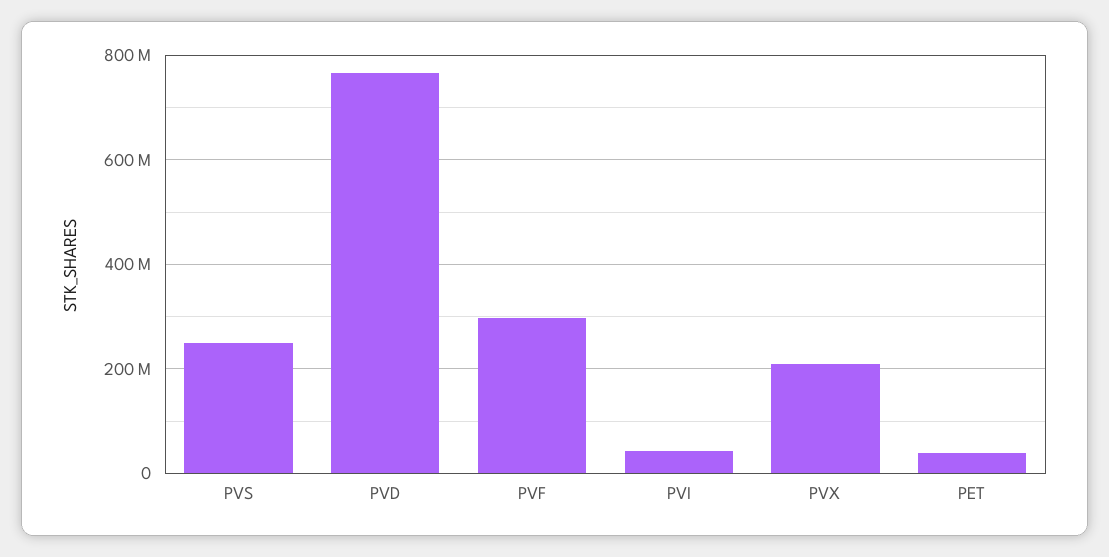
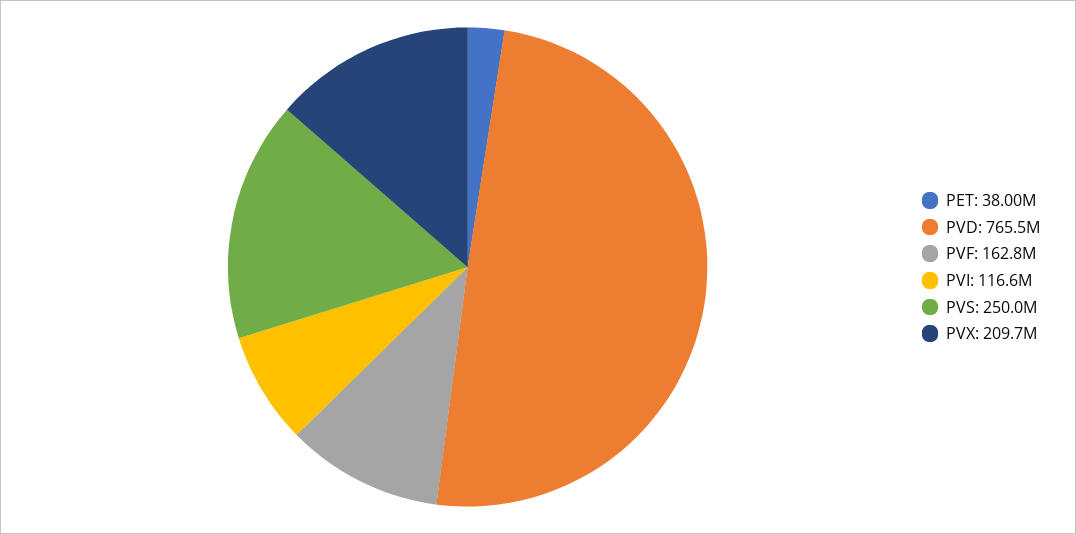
  {
    "PVS": 250000000,
    "PVD": 765500000,
-   "PVF": 300000000,
+   "PVF": 162800000,
-   "PVI": 40000000,
+   "PVI": 116600000,
    "PVX": 209700000,
    "PET": 38000000
  }

